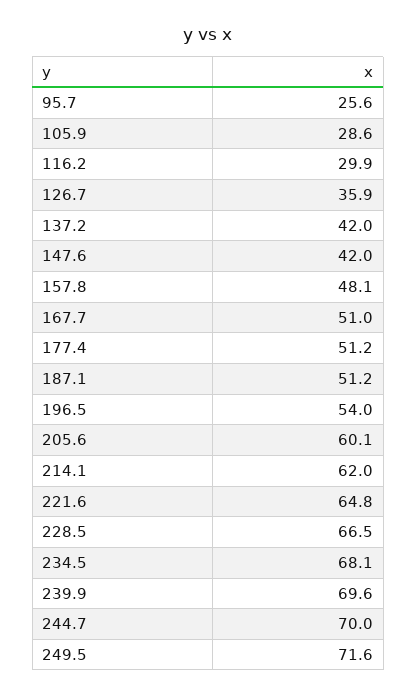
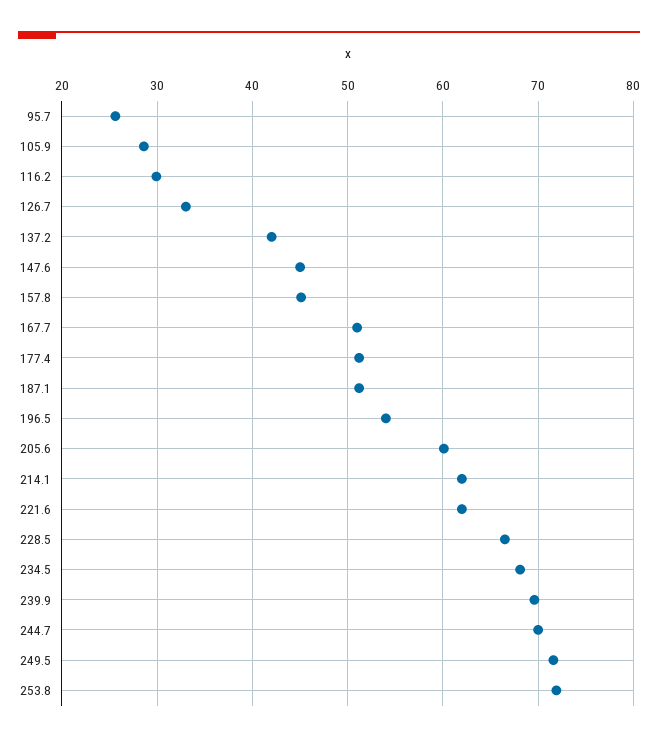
  {
    "95.7": 25.6,
    "105.9": 28.6,
    "116.2": 29.9,
-   "126.7": 35.9,
+   "126.7": 33,
    "137.2": 42,
-   "147.6": 42,
+   "147.6": 45,
-   "157.8": 48.1,
+   "157.8": 45,
    "167.7": 51,
    "177.4": 51.2,
    "187.1": 51.2,
    "196.5": 54,
    "205.6": 60.1,
    "214.1": 62,
-   "221.6": 64.8,
+   "221.6": 62,
    "228.5": 66.5,
    "234.5": 68.1,
    "239.9": 69.6,
    "244.7": 70,
-   "249.5": 71.6
+   "249.5": 71.6,
+   "253.8": 72
  }

